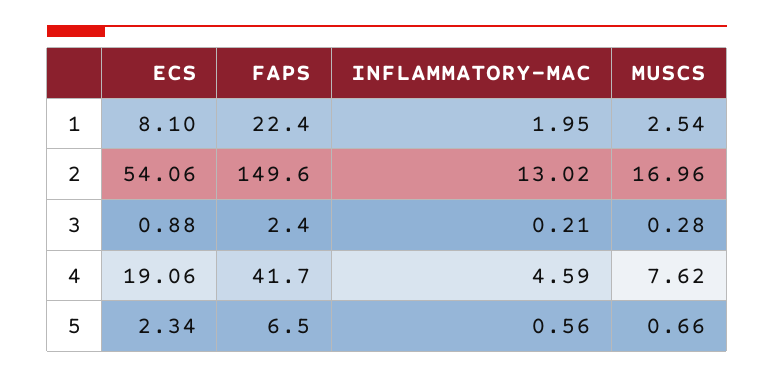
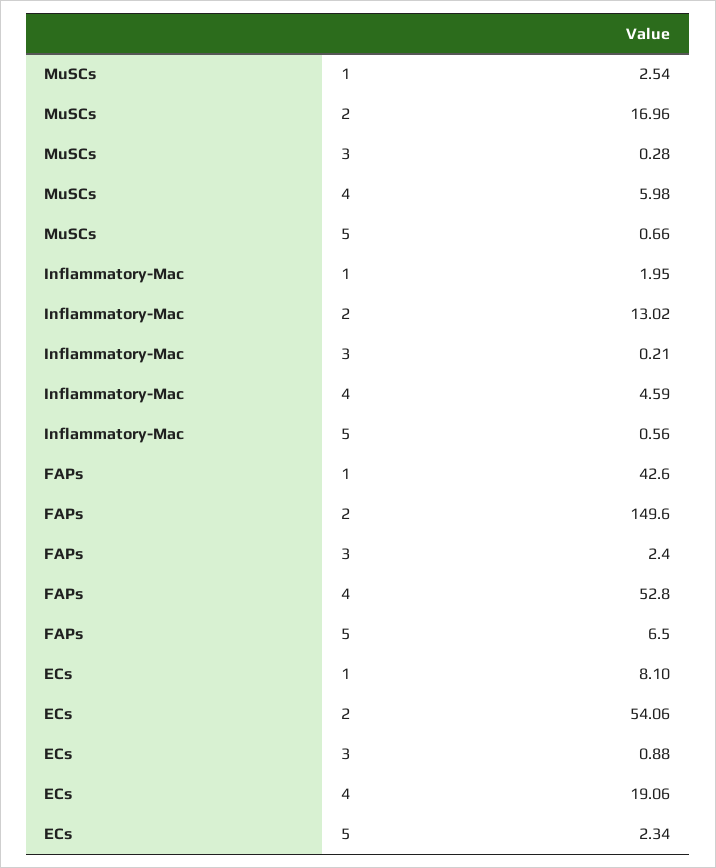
  {
    "ECS": {
      "1": 8.1,
      "2": 54.06,
      "3": 0.88,
      "4": 19.06,
      "5": 2.34
    },
    "FAPS": {
-     "1": 22.4,
+     "1": 42.6,
      "2": 149.6,
      "3": 2.4,
-     "4": 41.7,
+     "4": 52.8,
      "5": 6.5
    },
    "INFLAMMATORY-MAC": {
      "1": 1.95,
      "2": 13.02,
      "3": 0.21,
      "4": 4.59,
      "5": 0.56
    },
    "MUSCS": {
      "1": 2.54,
      "2": 16.96,
      "3": 0.28,
-     "4": 7.62,
+     "4": 5.98,
      "5": 0.66
    }
  }

